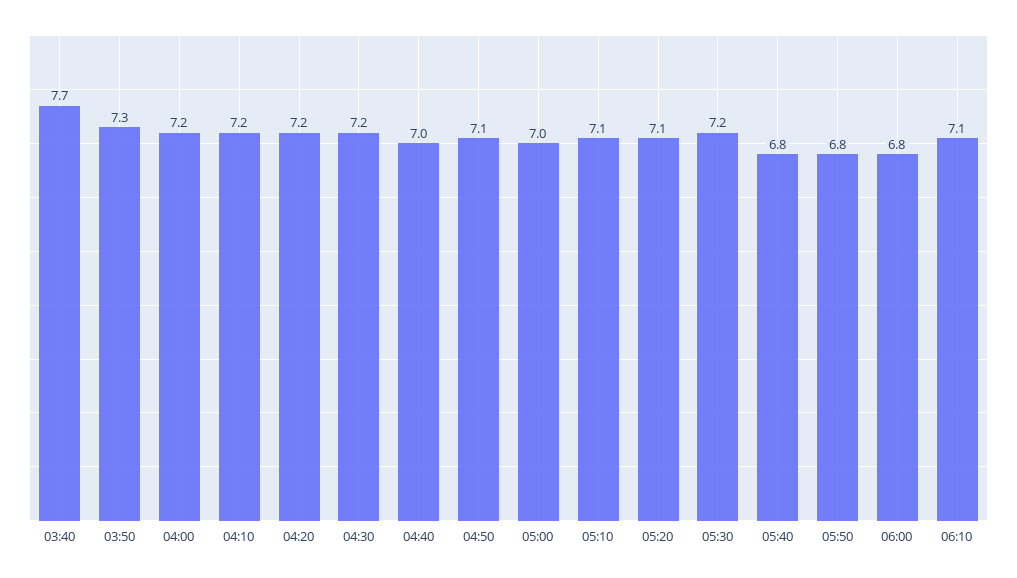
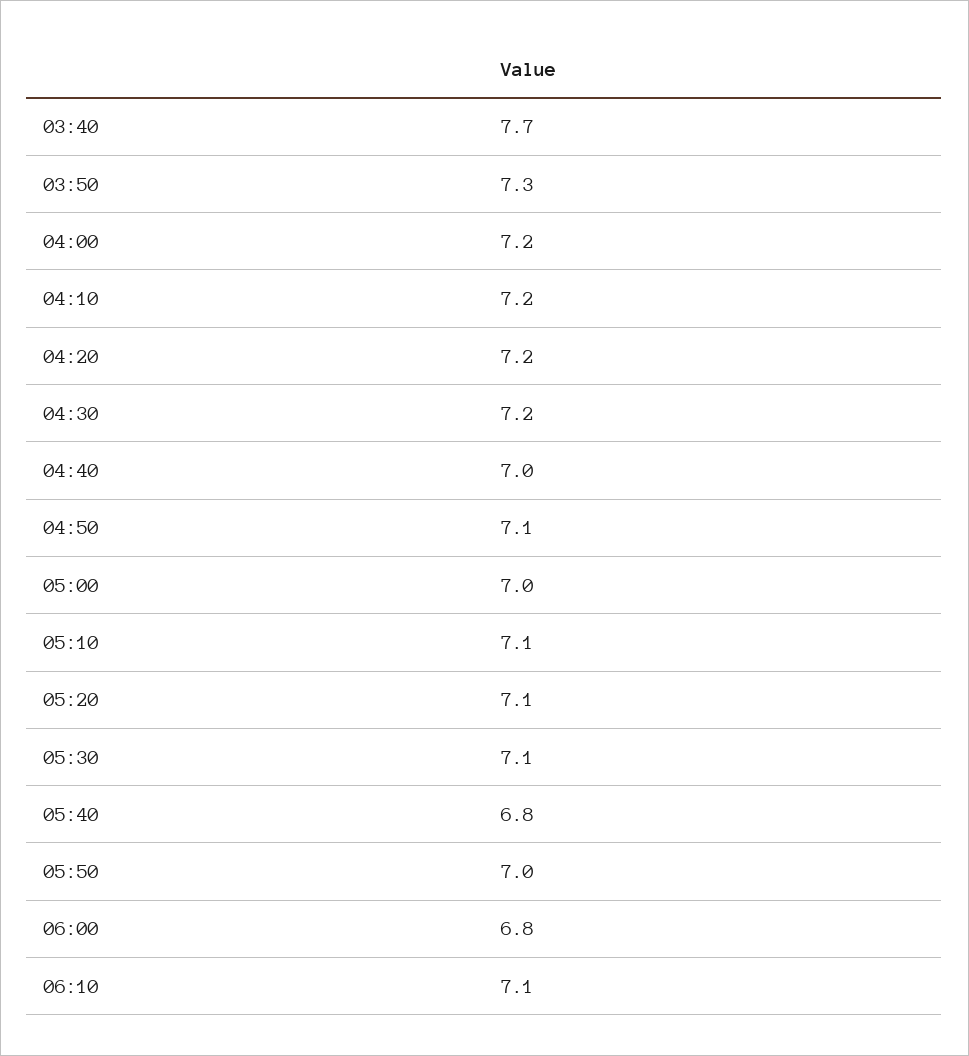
  {
    "03:40": 7.7,
    "03:50": 7.3,
    "04:00": 7.2,
    "04:10": 7.2,
    "04:20": 7.2,
    "04:30": 7.2,
    "04:40": 7,
    "04:50": 7.1,
    "05:00": 7,
    "05:10": 7.1,
    "05:20": 7.1,
-   "05:30": 7.2,
+   "05:30": 7.1,
    "05:40": 6.8,
-   "05:50": 6.8,
+   "05:50": 7,
    "06:00": 6.8,
    "06:10": 7.1
  }

